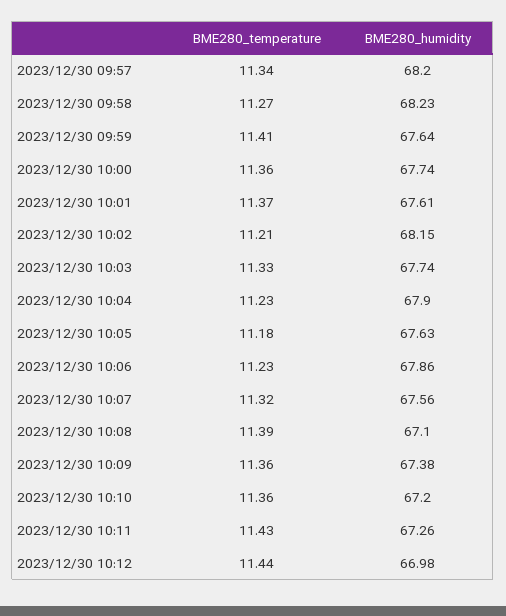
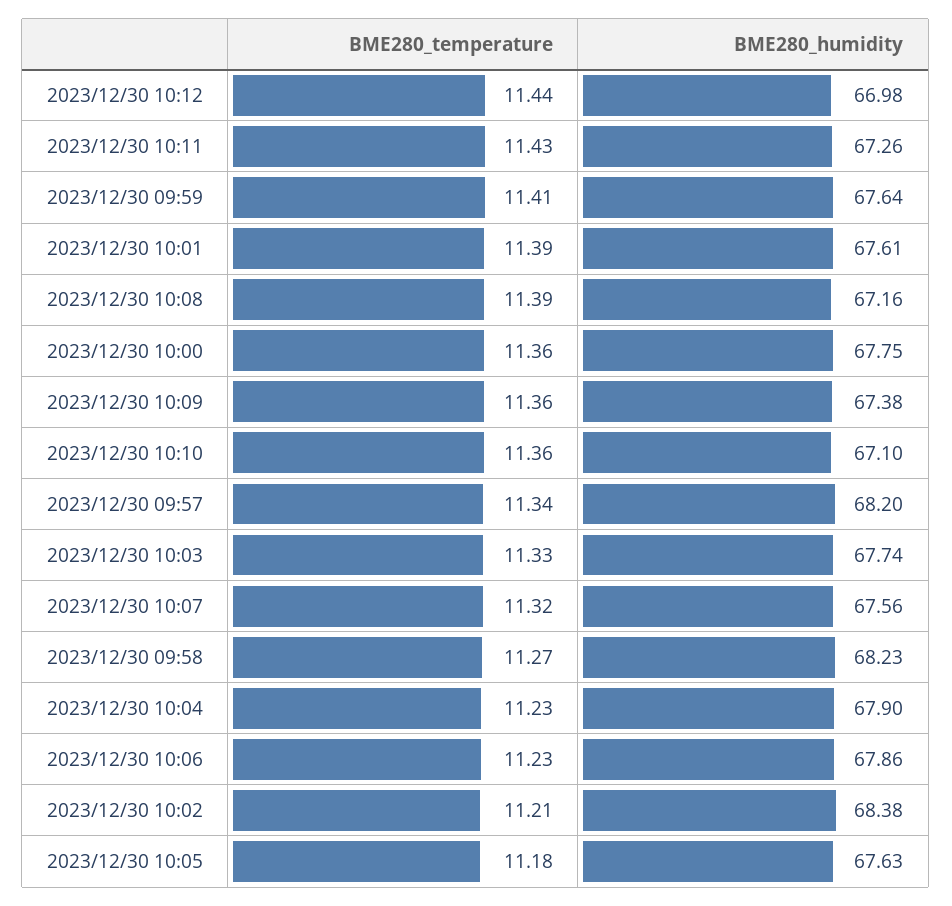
  {
    "BME280_temperature": {
      "2023/12/30 09:57": 11.34,
      "2023/12/30 09:58": 11.27,
      "2023/12/30 09:59": 11.41,
      "2023/12/30 10:00": 11.36,
-     "2023/12/30 10:01": 11.37,
+     "2023/12/30 10:01": 11.39,
      "2023/12/30 10:02": 11.21,
      "2023/12/30 10:03": 11.33,
      "2023/12/30 10:04": 11.23,
      "2023/12/30 10:05": 11.18,
      "2023/12/30 10:06": 11.23,
      "2023/12/30 10:07": 11.32,
      "2023/12/30 10:08": 11.39,
      "2023/12/30 10:09": 11.36,
      "2023/12/30 10:10": 11.36,
      "2023/12/30 10:11": 11.43,
      "2023/12/30 10:12": 11.44
    },
    "BME280_humidity": {
      "2023/12/30 09:57": 68.2,
      "2023/12/30 09:58": 68.23,
      "2023/12/30 09:59": 67.64,
-     "2023/12/30 10:00": 67.74,
+     "2023/12/30 10:00": 67.75,
      "2023/12/30 10:01": 67.61,
-     "2023/12/30 10:02": 68.15,
+     "2023/12/30 10:02": 68.38,
      "2023/12/30 10:03": 67.74,
      "2023/12/30 10:04": 67.9,
      "2023/12/30 10:05": 67.63,
      "2023/12/30 10:06": 67.86,
      "2023/12/30 10:07": 67.56,
-     "2023/12/30 10:08": 67.1,
+     "2023/12/30 10:08": 67.16,
      "2023/12/30 10:09": 67.38,
-     "2023/12/30 10:10": 67.2,
+     "2023/12/30 10:10": 67.1,
      "2023/12/30 10:11": 67.26,
      "2023/12/30 10:12": 66.98
    }
  }

